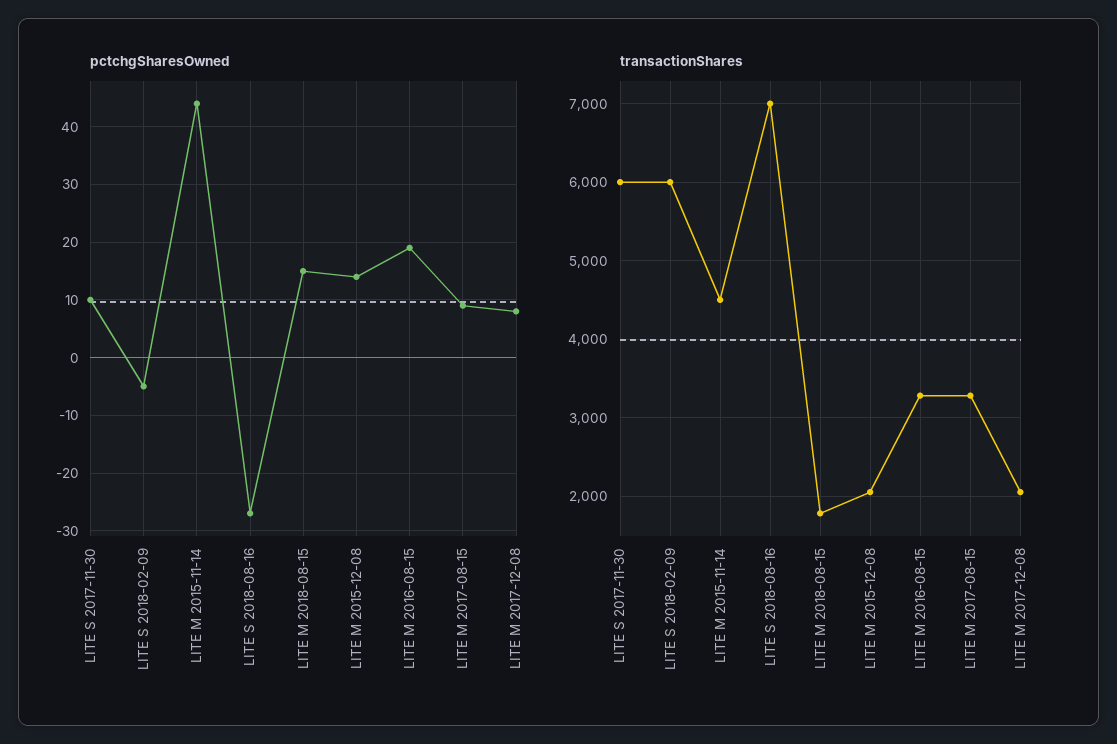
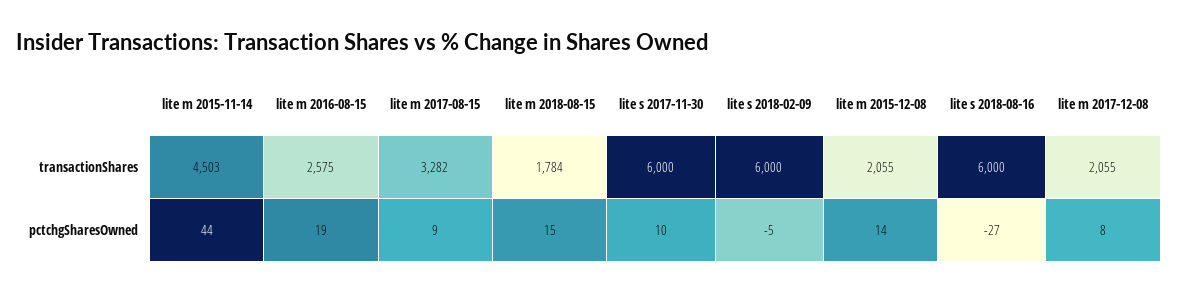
  {
    "pctchgSharesOwned": {
      "LITE S 2017-11-30": 10,
      "LITE S 2018-02-09": -5,
      "LITE M 2015-11-14": 44,
      "LITE S 2018-08-16": -27,
      "LITE M 2018-08-15": 15,
      "LITE M 2015-12-08": 14,
      "LITE M 2016-08-15": 19,
      "LITE M 2017-08-15": 9,
      "LITE M 2017-12-08": 8
    },
    "transactionShares": {
      "LITE S 2017-11-30": 6000,
      "LITE S 2018-02-09": 6000,
      "LITE M 2015-11-14": 4503,
-     "LITE S 2018-08-16": 7000,
+     "LITE S 2018-08-16": 6000,
      "LITE M 2018-08-15": 1784,
      "LITE M 2015-12-08": 2055,
-     "LITE M 2016-08-15": 3300,
+     "LITE M 2016-08-15": 2575,
      "LITE M 2017-08-15": 3282,
      "LITE M 2017-12-08": 2055
    }
  }

